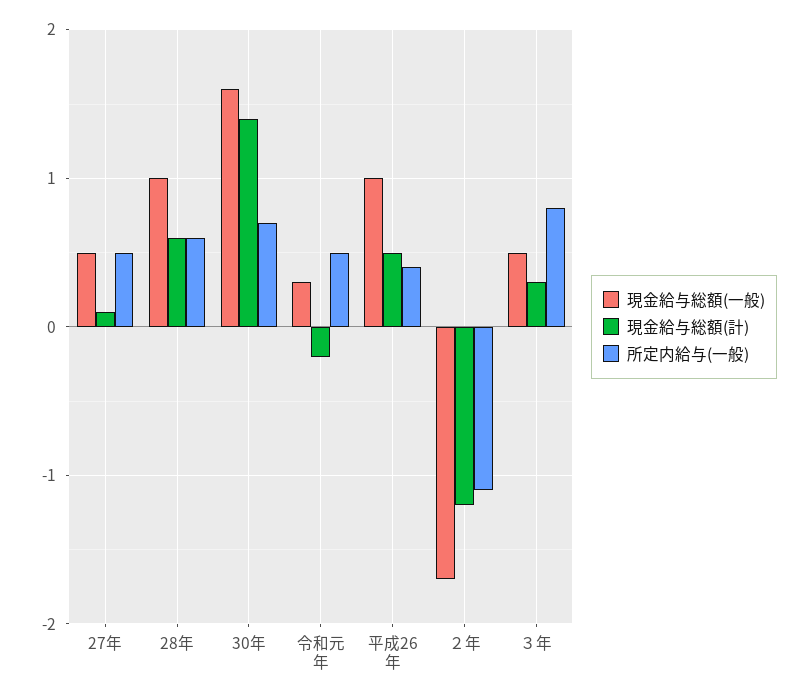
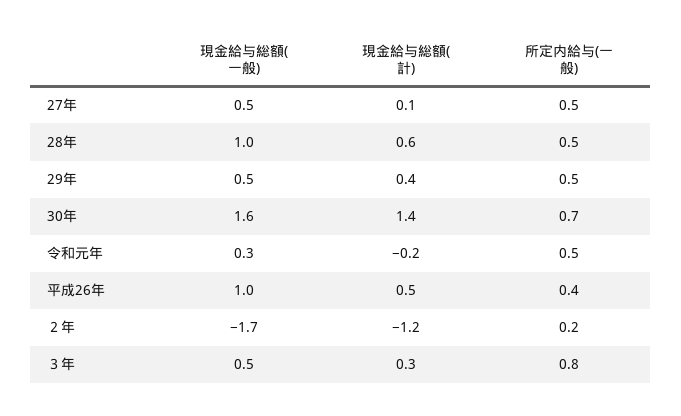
  {
    "現金給与総額(一般)": {
      "27年": 0.5,
      "28年": 1,
      "30年": 1.6,
      "令和元年": 0.3,
      "平成26年": 1,
      "２年": -1.7,
-     "３年": 0.5
+     "３年": 0.5,
+     "29年": 0.5
    },
    "現金給与総額(計)": {
      "27年": 0.1,
      "28年": 0.6,
      "30年": 1.4,
      "令和元年": -0.2,
      "平成26年": 0.5,
      "２年": -1.2,
-     "３年": 0.3
+     "３年": 0.3,
+     "29年": 0.4
    },
    "所定内給与(一般)": {
      "27年": 0.5,
-     "28年": 0.6,
+     "28年": 0.5,
      "30年": 0.7,
      "令和元年": 0.5,
      "平成26年": 0.4,
-     "２年": -1.1,
+     "２年": 0.2,
-     "３年": 0.8
+     "３年": 0.8,
+     "29年": 0.5
    }
  }

